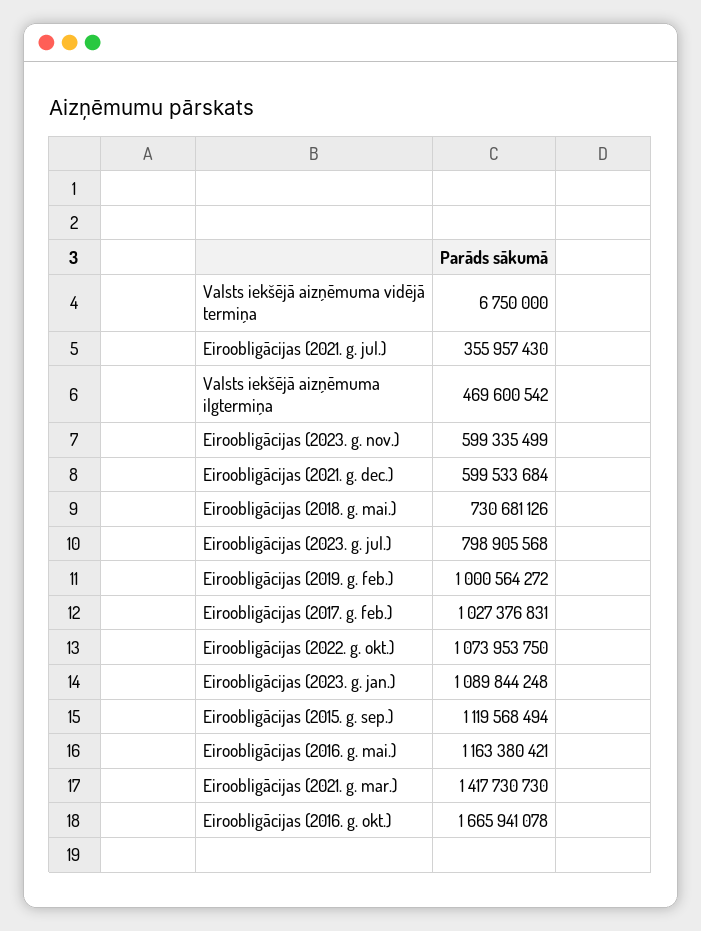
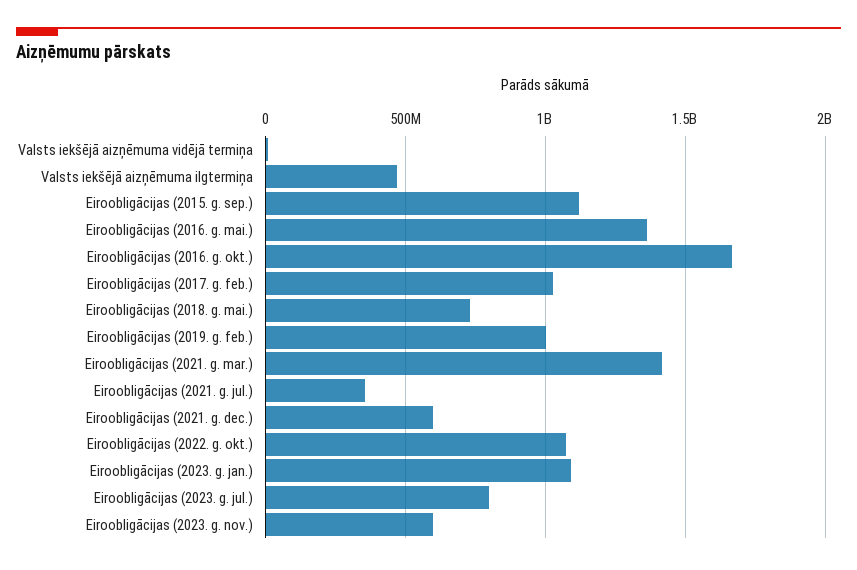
  {
    "Valsts iekšējā aizņēmuma vidējā termiņa": 6750000,
    "Eiroobligācijas (2021. g. jul.)": 355957430,
    "Valsts iekšējā aizņēmuma ilgtermiņa": 469600542,
    "Eiroobligācijas (2023. g. nov.)": 599335499,
    "Eiroobligācijas (2021. g. dec.)": 599533684,
    "Eiroobligācijas (2018. g. mai.)": 730681126,
    "Eiroobligācijas (2023. g. jul.)": 798905568,
    "Eiroobligācijas (2019. g. feb.)": 1000564272,
    "Eiroobligācijas (2017. g. feb.)": 1027376831,
    "Eiroobligācijas (2022. g. okt.)": 1073953750,
    "Eiroobligācijas (2023. g. jan.)": 1089844248,
    "Eiroobligācijas (2015. g. sep.)": 1119568494,
-   "Eiroobligācijas (2016. g. mai.)": 1163380421,
+   "Eiroobligācijas (2016. g. mai.)": 1350000000,
    "Eiroobligācijas (2021. g. mar.)": 1417730730,
    "Eiroobligācijas (2016. g. okt.)": 1665941078
  }

